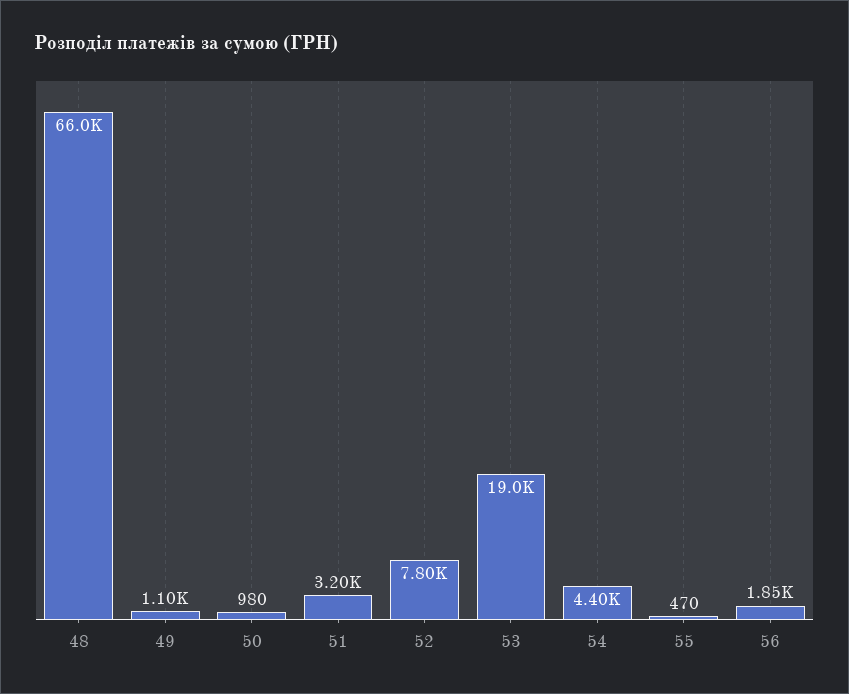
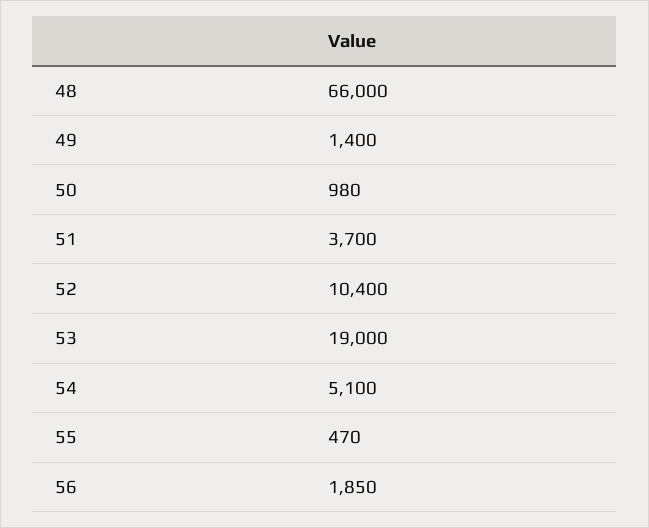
  {
    "48": 66000,
-   "49": 1100,
+   "49": 1400,
    "50": 980,
-   "51": 3200,
+   "51": 3700,
-   "52": 7800,
+   "52": 10400,
    "53": 19000,
-   "54": 4400,
+   "54": 5100,
    "55": 470,
    "56": 1850
  }

